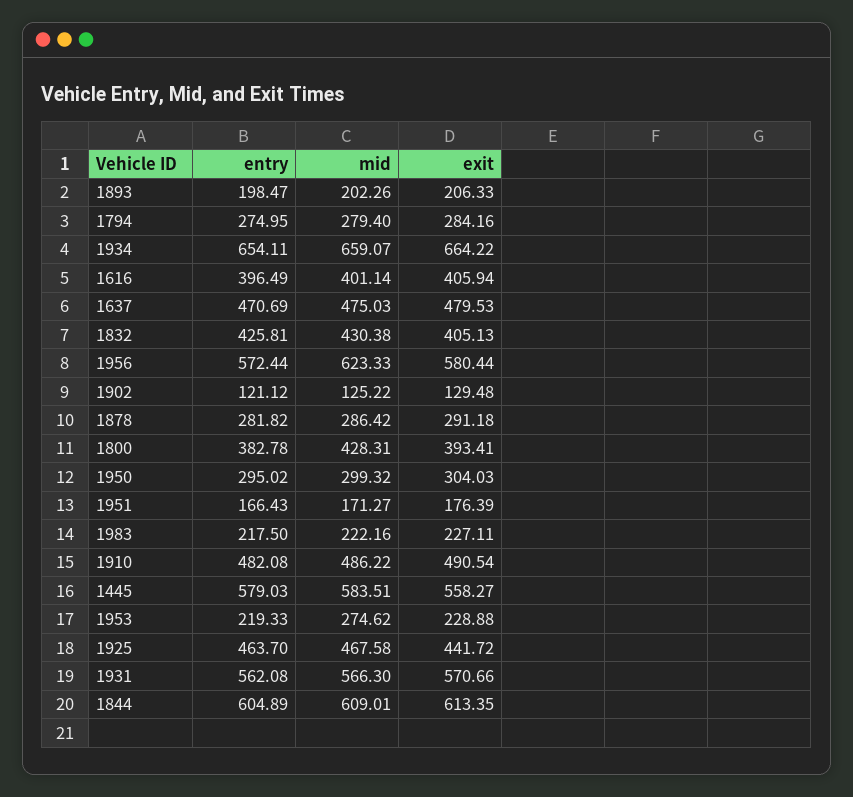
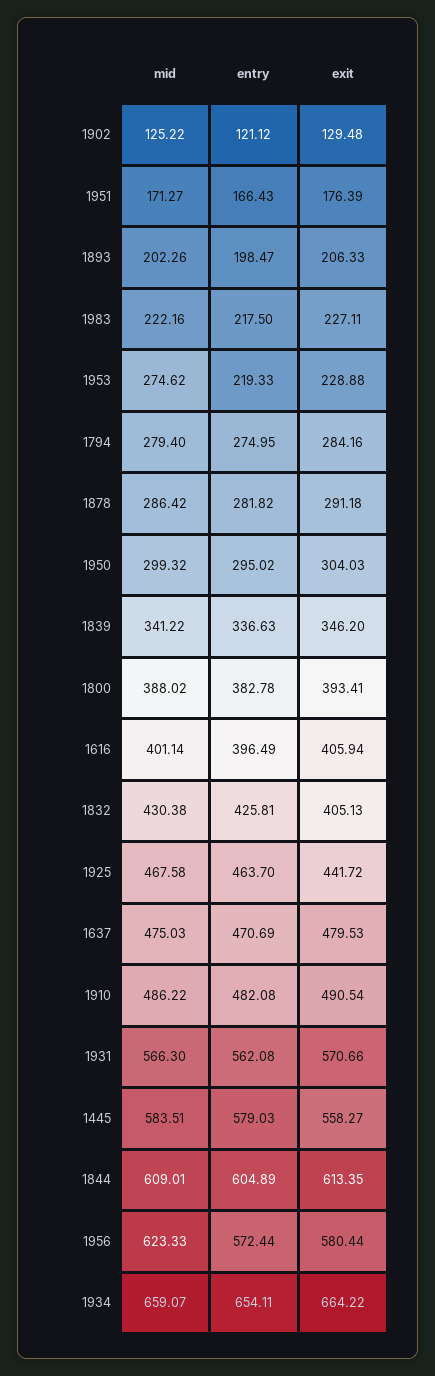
  {
    "entry": {
      "1893": 198.47,
      "1794": 274.95,
      "1934": 654.11,
      "1616": 396.49,
      "1637": 470.69,
      "1832": 425.81,
      "1956": 572.44,
      "1902": 121.12,
      "1878": 281.82,
      "1800": 382.78,
      "1950": 295.02,
      "1951": 166.43,
      "1983": 217.5,
      "1910": 482.08,
      "1445": 579.03,
      "1953": 219.33,
      "1925": 463.7,
      "1931": 562.08,
-     "1844": 604.89
+     "1844": 604.89,
+     "1839": 336.63
    },
    "mid": {
      "1893": 202.26,
      "1794": 279.4,
      "1934": 659.07,
      "1616": 401.14,
      "1637": 475.03,
      "1832": 430.38,
      "1956": 623.33,
      "1902": 125.22,
      "1878": 286.42,
-     "1800": 428.31,
+     "1800": 388.02,
      "1950": 299.32,
      "1951": 171.27,
      "1983": 222.16,
      "1910": 486.22,
      "1445": 583.51,
      "1953": 274.62,
      "1925": 467.58,
      "1931": 566.3,
-     "1844": 609.01
+     "1844": 609.01,
+     "1839": 341.22
    },
    "exit": {
      "1893": 206.33,
      "1794": 284.16,
      "1934": 664.22,
      "1616": 405.94,
      "1637": 479.53,
      "1832": 405.13,
      "1956": 580.44,
      "1902": 129.48,
      "1878": 291.18,
      "1800": 393.41,
      "1950": 304.03,
      "1951": 176.39,
      "1983": 227.11,
      "1910": 490.54,
      "1445": 558.27,
      "1953": 228.88,
      "1925": 441.72,
      "1931": 570.66,
-     "1844": 613.35
+     "1844": 613.35,
+     "1839": 346.2
    }
  }

